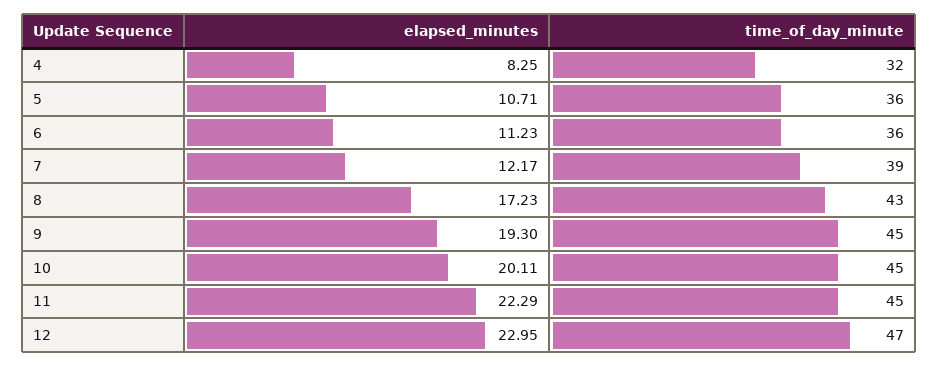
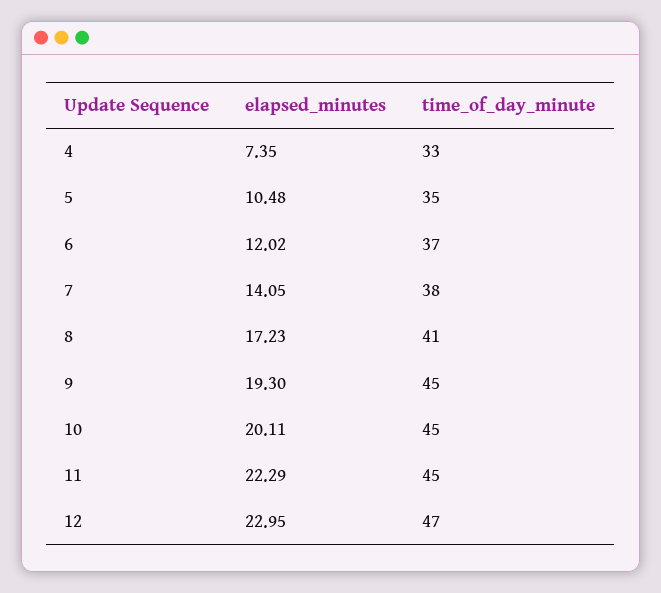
  {
    "elapsed_minutes": {
-     "4": 8.25,
+     "4": 7.35,
-     "5": 10.71,
+     "5": 10.48,
-     "6": 11.23,
+     "6": 12.02,
-     "7": 12.17,
+     "7": 14.05,
      "8": 17.23,
      "9": 19.3,
      "10": 20.11,
      "11": 22.29,
      "12": 22.95
    },
    "time_of_day_minute": {
-     "4": 32,
+     "4": 33,
-     "5": 36,
+     "5": 35,
-     "6": 36,
+     "6": 37,
-     "7": 39,
+     "7": 38,
-     "8": 43,
+     "8": 41,
      "9": 45,
      "10": 45,
      "11": 45,
      "12": 47
    }
  }

